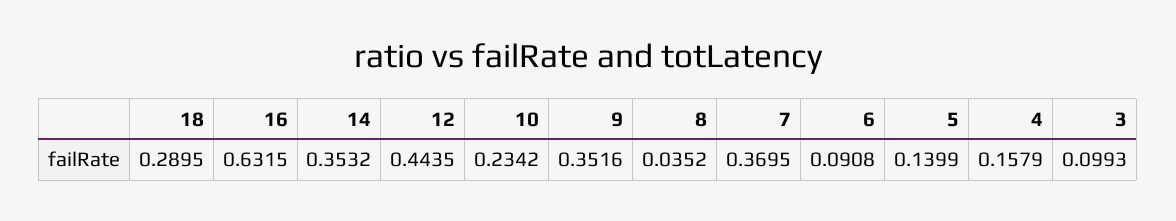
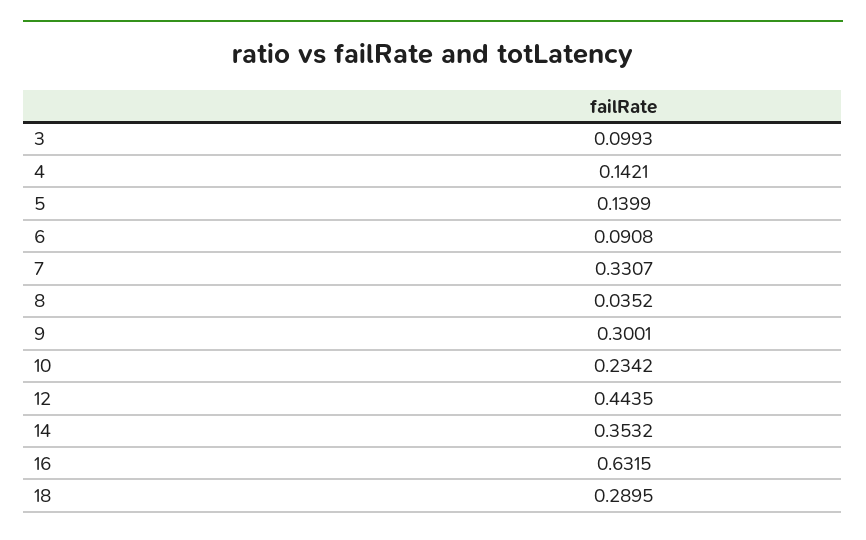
  {
    "18": 0.2895,
    "16": 0.6315,
    "14": 0.3532,
    "12": 0.4435,
    "10": 0.2342,
-   "9": 0.3516,
+   "9": 0.3001,
    "8": 0.0352,
-   "7": 0.3695,
+   "7": 0.3307,
    "6": 0.0908,
    "5": 0.1399,
-   "4": 0.1579,
+   "4": 0.1421,
    "3": 0.0993
  }

